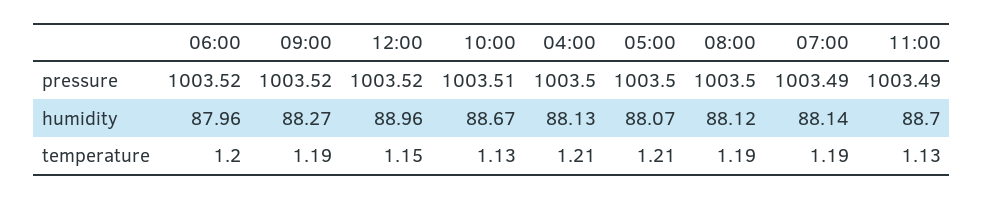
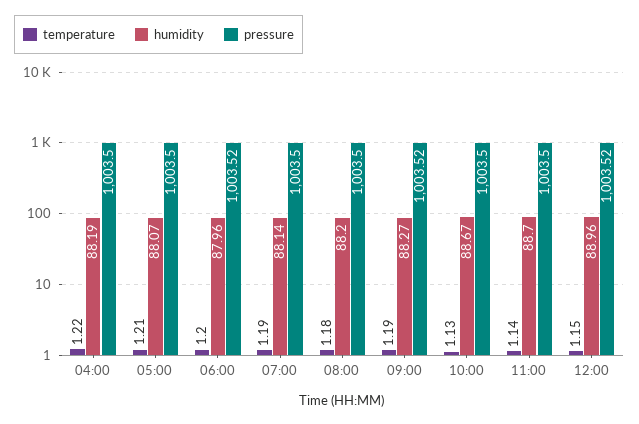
  {
    "pressure": {
      "06:00": 1003.52,
      "09:00": 1003.52,
      "12:00": 1003.52,
-     "10:00": 1003.51,
+     "10:00": 1003.5,
      "04:00": 1003.5,
      "05:00": 1003.5,
      "08:00": 1003.5,
-     "07:00": 1003.49,
+     "07:00": 1003.5,
-     "11:00": 1003.49
+     "11:00": 1003.5
    },
    "humidity": {
      "06:00": 87.96,
      "09:00": 88.27,
      "12:00": 88.96,
      "10:00": 88.67,
-     "04:00": 88.13,
+     "04:00": 88.19,
      "05:00": 88.07,
-     "08:00": 88.12,
+     "08:00": 88.2,
      "07:00": 88.14,
      "11:00": 88.7
    },
    "temperature": {
      "06:00": 1.2,
      "09:00": 1.19,
      "12:00": 1.15,
      "10:00": 1.13,
-     "04:00": 1.21,
+     "04:00": 1.22,
      "05:00": 1.21,
-     "08:00": 1.19,
+     "08:00": 1.18,
      "07:00": 1.19,
-     "11:00": 1.13
+     "11:00": 1.14
    }
  }

